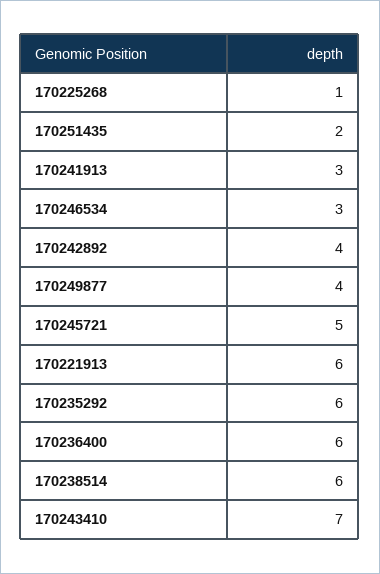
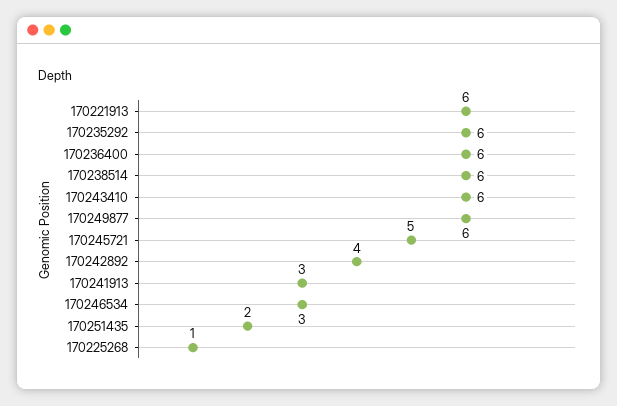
  {
    "170225268": 1,
    "170251435": 2,
    "170241913": 3,
    "170246534": 3,
    "170242892": 4,
-   "170249877": 4,
+   "170249877": 6,
    "170245721": 5,
    "170221913": 6,
    "170235292": 6,
    "170236400": 6,
    "170238514": 6,
-   "170243410": 7
+   "170243410": 6
  }

